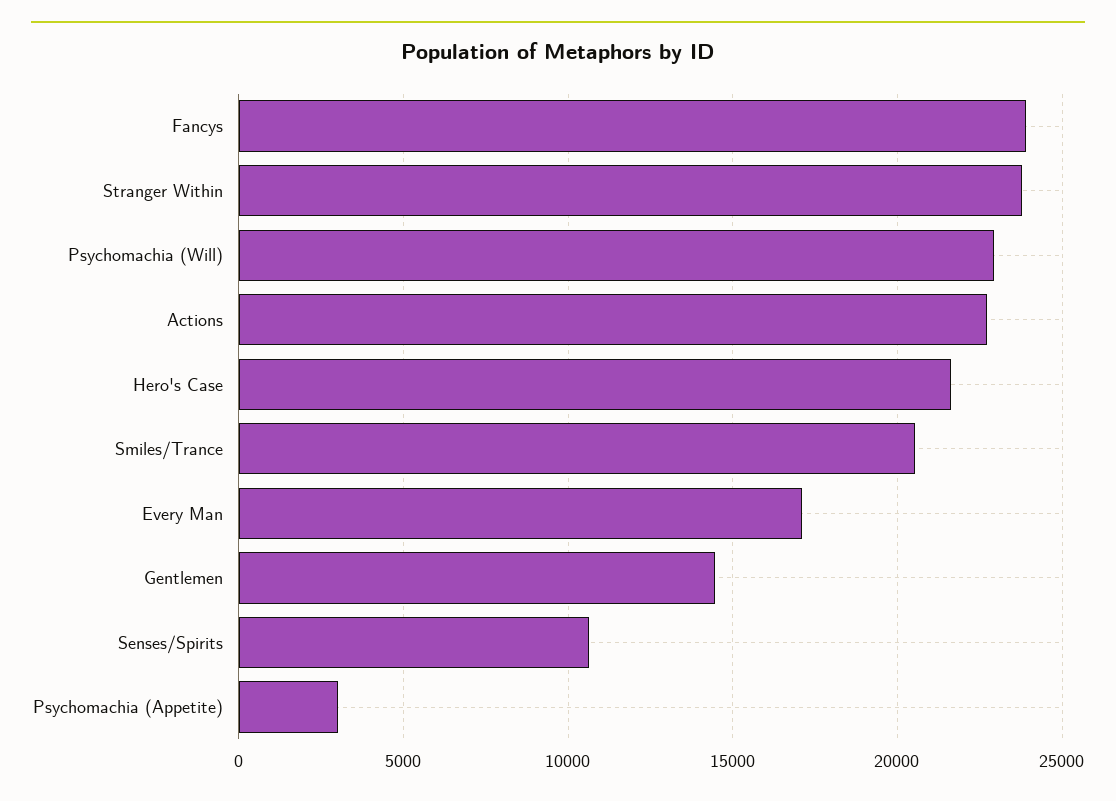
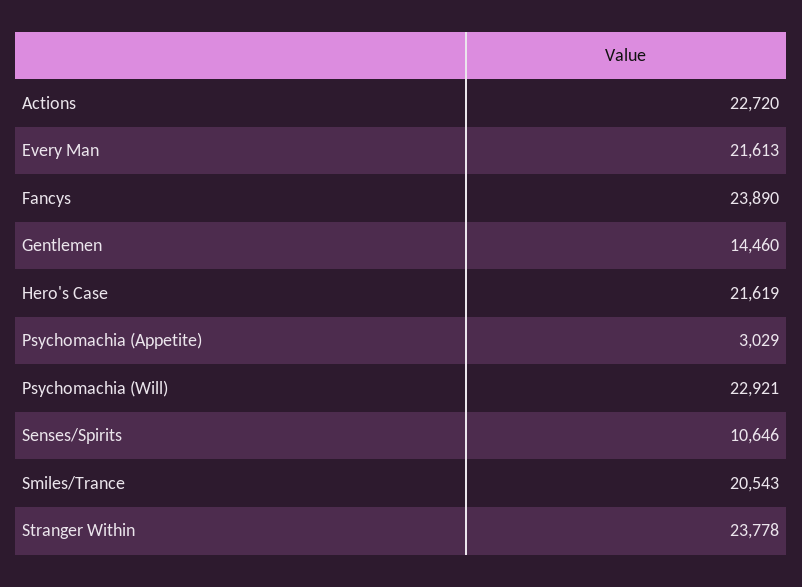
  {
    "Fancys": 23890,
    "Stranger Within": 23778,
    "Psychomachia (Will)": 22921,
    "Actions": 22720,
    "Hero's Case": 21619,
    "Smiles/Trance": 20543,
-   "Every Man": 17000,
+   "Every Man": 21613,
    "Gentlemen": 14460,
    "Senses/Spirits": 10646,
    "Psychomachia (Appetite)": 3029
  }

